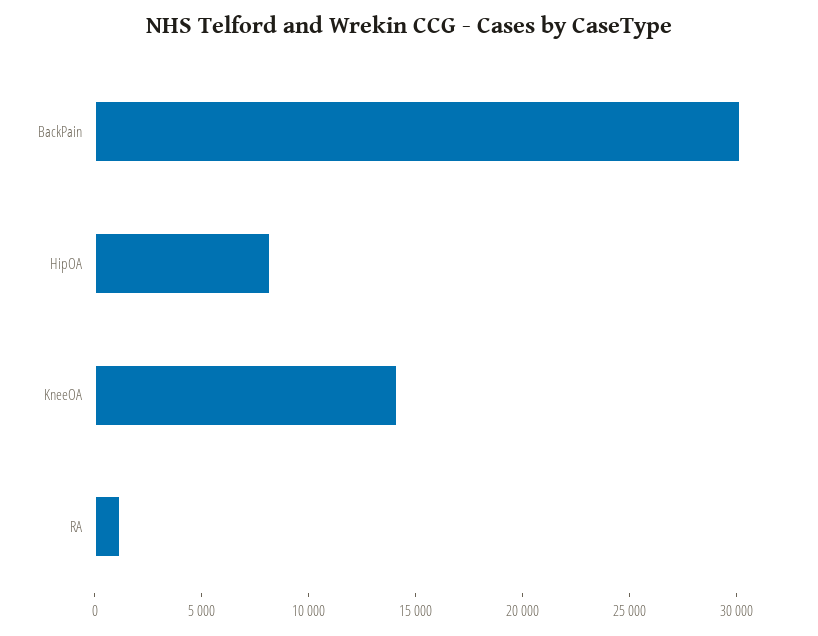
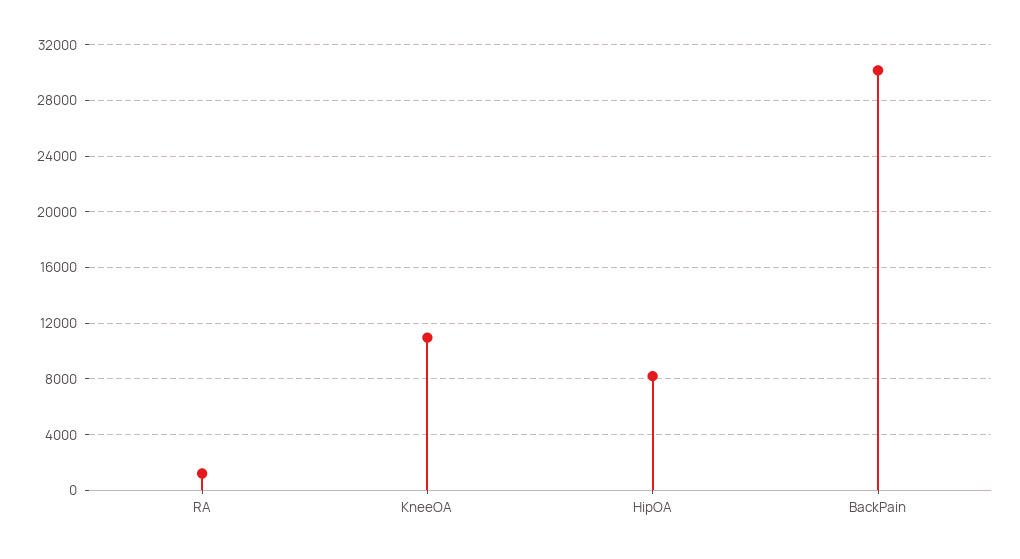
  {
    "BackPain": 30000,
    "HipOA": 8000,
-   "KneeOA": 14000,
+   "KneeOA": 11000,
    "RA": 1000
  }

